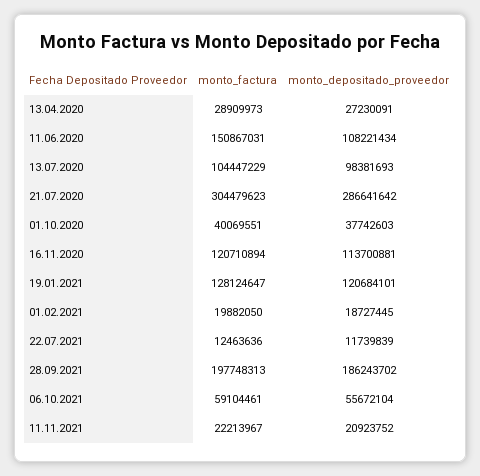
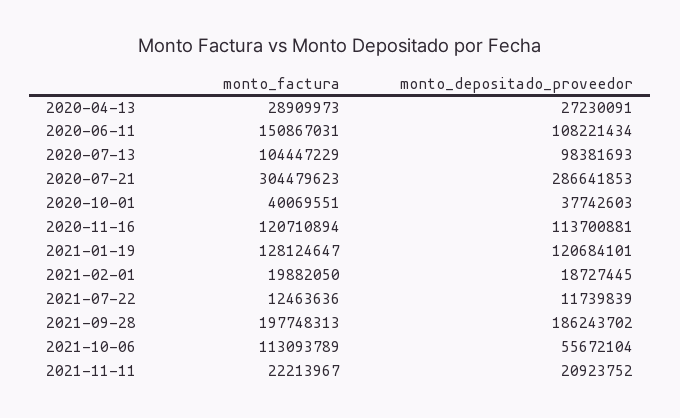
  {
    "monto_factura": {
      "13.04.2020": 28909973,
      "11.06.2020": 150867031,
      "13.07.2020": 104447229,
      "21.07.2020": 304479623,
      "01.10.2020": 40069551,
      "16.11.2020": 120710894,
      "19.01.2021": 128124647,
      "01.02.2021": 19882050,
      "22.07.2021": 12463636,
      "28.09.2021": 197748313,
-     "06.10.2021": 59104461,
+     "06.10.2021": 113093789,
      "11.11.2021": 22213967
    },
    "monto_depositado_proveedor": {
      "13.04.2020": 27230091,
      "11.06.2020": 108221434,
      "13.07.2020": 98381693,
-     "21.07.2020": 286641642,
+     "21.07.2020": 286641853,
      "01.10.2020": 37742603,
      "16.11.2020": 113700881,
      "19.01.2021": 120684101,
      "01.02.2021": 18727445,
      "22.07.2021": 11739839,
      "28.09.2021": 186243702,
      "06.10.2021": 55672104,
      "11.11.2021": 20923752
    }
  }

